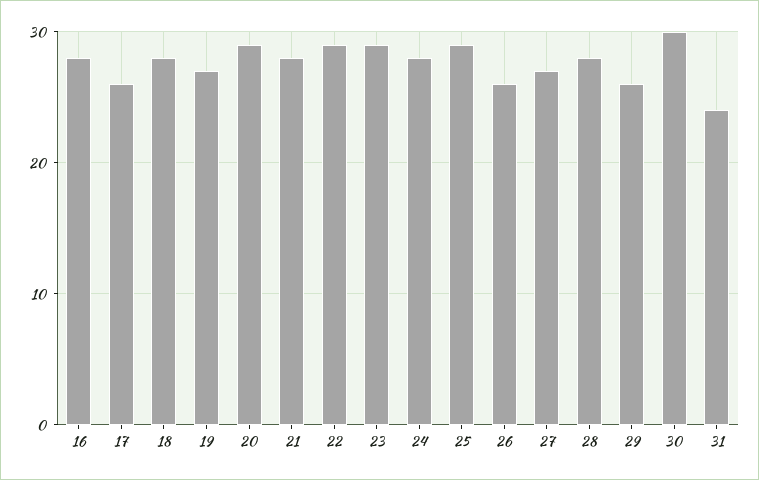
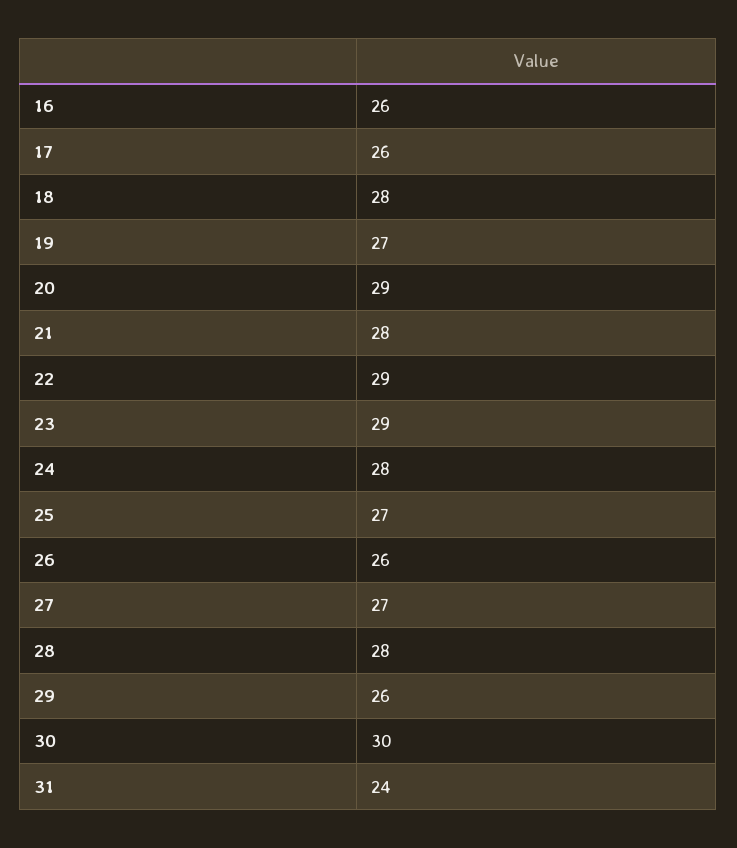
  {
-   "16": 28,
+   "16": 26,
    "17": 26,
    "18": 28,
    "19": 27,
    "20": 29,
    "21": 28,
    "22": 29,
    "23": 29,
    "24": 28,
-   "25": 29,
+   "25": 27,
    "26": 26,
    "27": 27,
    "28": 28,
    "29": 26,
    "30": 30,
    "31": 24
  }

